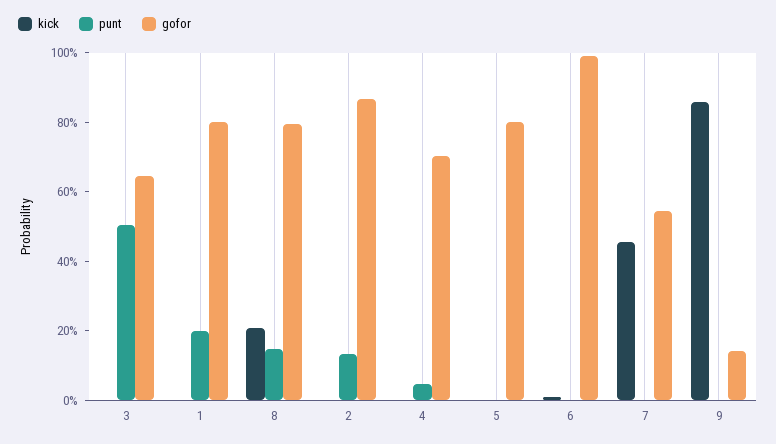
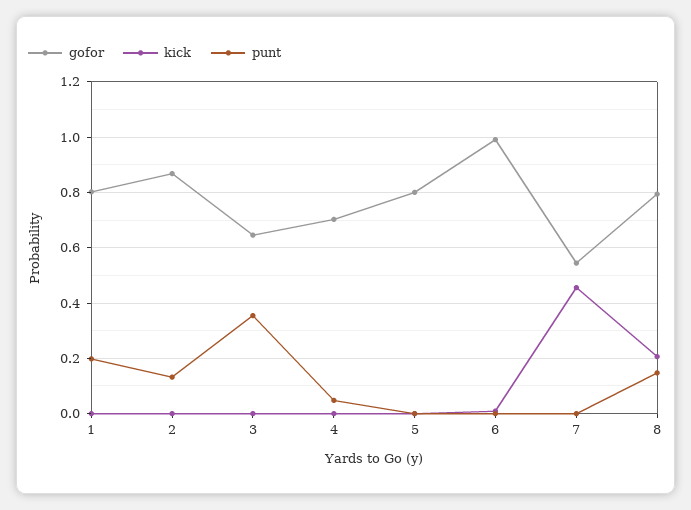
  {
    "kick": {
      "3": 0,
      "1": 0,
      "8": 0.2,
      "2": 0,
      "4": 0,
      "5": 0,
      "6": 0,
-     "7": 0.45,
+     "7": 0.45
-     "9": 0.85
    },
    "punt": {
-     "3": 0.5,
+     "3": 0.35,
      "1": 0.2,
      "8": 0.15,
      "2": 0.125,
      "4": 0.05,
      "5": 0,
      "6": 0,
-     "7": 0,
+     "7": 0
-     "9": 0
    },
    "gofor": {
      "3": 0.65,
      "1": 0.8,
      "8": 0.8,
      "2": 0.875,
      "4": 0.7,
      "5": 0.8,
      "6": 1,
-     "7": 0.55,
+     "7": 0.55
-     "9": 0.15
    }
  }

